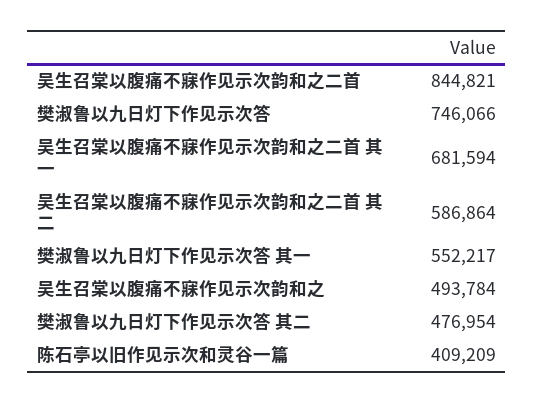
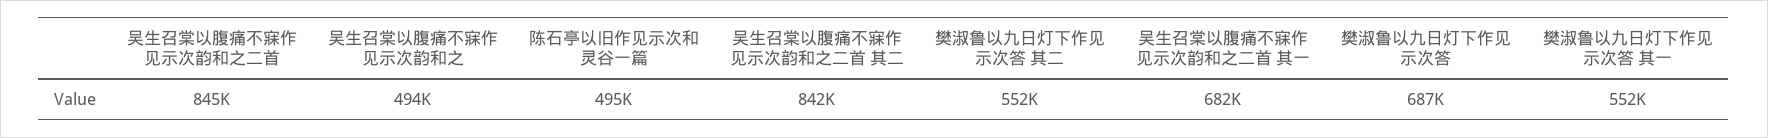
  {
    "吴生召棠以腹痛不寐作见示次韵和之二首": 844821,
-   "樊淑鲁以九日灯下作见示次答": 746066,
+   "樊淑鲁以九日灯下作见示次答": 687000,
    "吴生召棠以腹痛不寐作见示次韵和之二首 其一": 681594,
-   "吴生召棠以腹痛不寐作见示次韵和之二首 其二": 586864,
+   "吴生召棠以腹痛不寐作见示次韵和之二首 其二": 842000,
    "樊淑鲁以九日灯下作见示次答 其一": 552217,
    "吴生召棠以腹痛不寐作见示次韵和之": 493784,
-   "樊淑鲁以九日灯下作见示次答 其二": 476954,
+   "樊淑鲁以九日灯下作见示次答 其二": 552000,
-   "陈石亭以旧作见示次和灵谷一篇": 409209
+   "陈石亭以旧作见示次和灵谷一篇": 495000
  }

